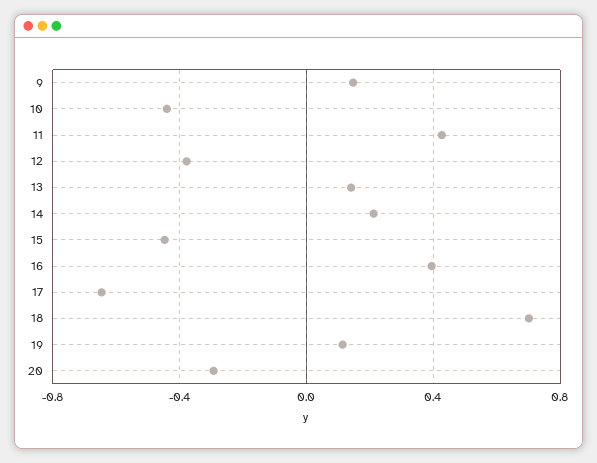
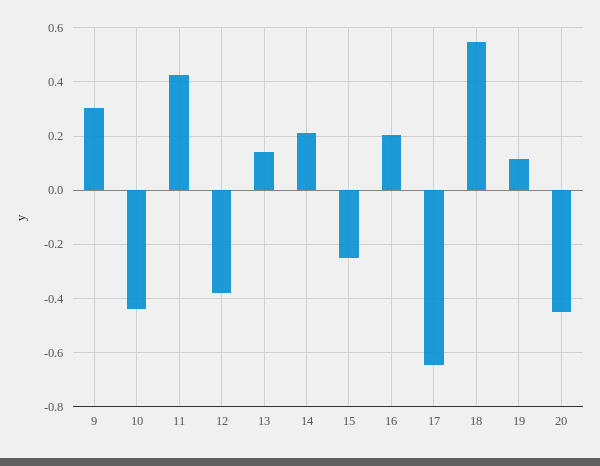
  {
-   "9": 0.15,
+   "9": 0.3,
    "10": -0.45,
    "11": 0.425,
    "12": -0.375,
    "13": 0.15,
    "14": 0.2,
-   "15": -0.45,
+   "15": -0.25,
-   "16": 0.4,
+   "16": 0.2,
    "17": -0.65,
-   "18": 0.7,
+   "18": 0.55,
    "19": 0.125,
-   "20": -0.3
+   "20": -0.45
  }

